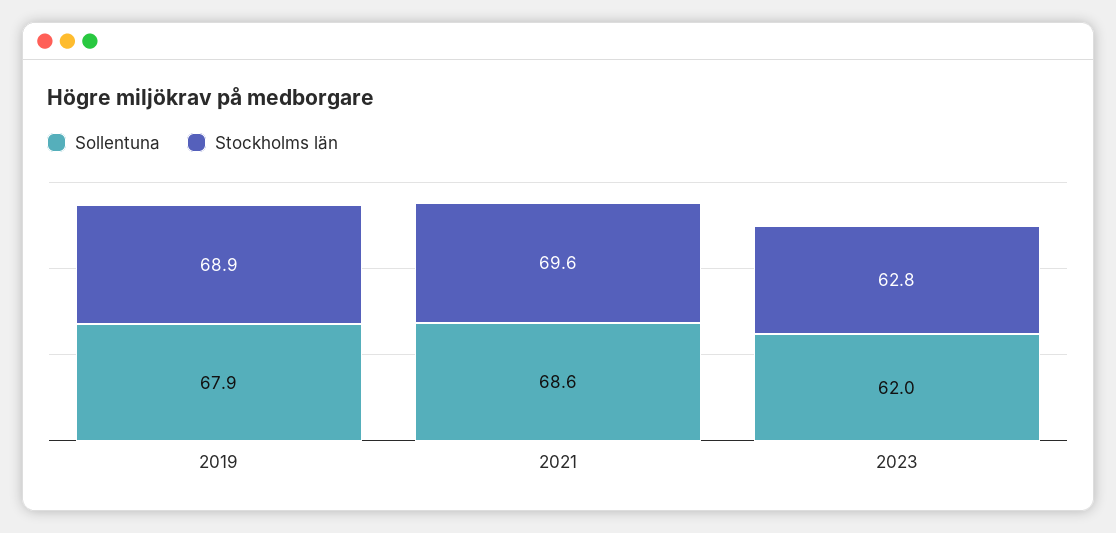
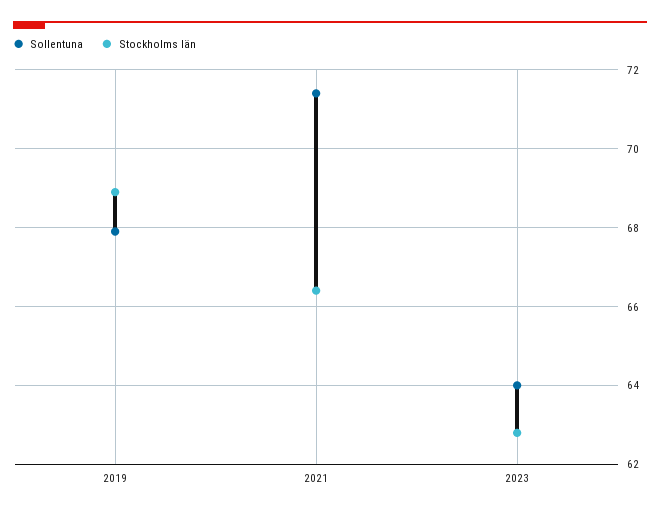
  {
    "Sollentuna": {
      "2019": 67.9,
-     "2021": 68.6,
+     "2021": 71.5,
-     "2023": 62
+     "2023": 64
    },
    "Stockholms län": {
      "2019": 68.9,
-     "2021": 69.6,
+     "2021": 66.5,
      "2023": 62.8
    }
  }

